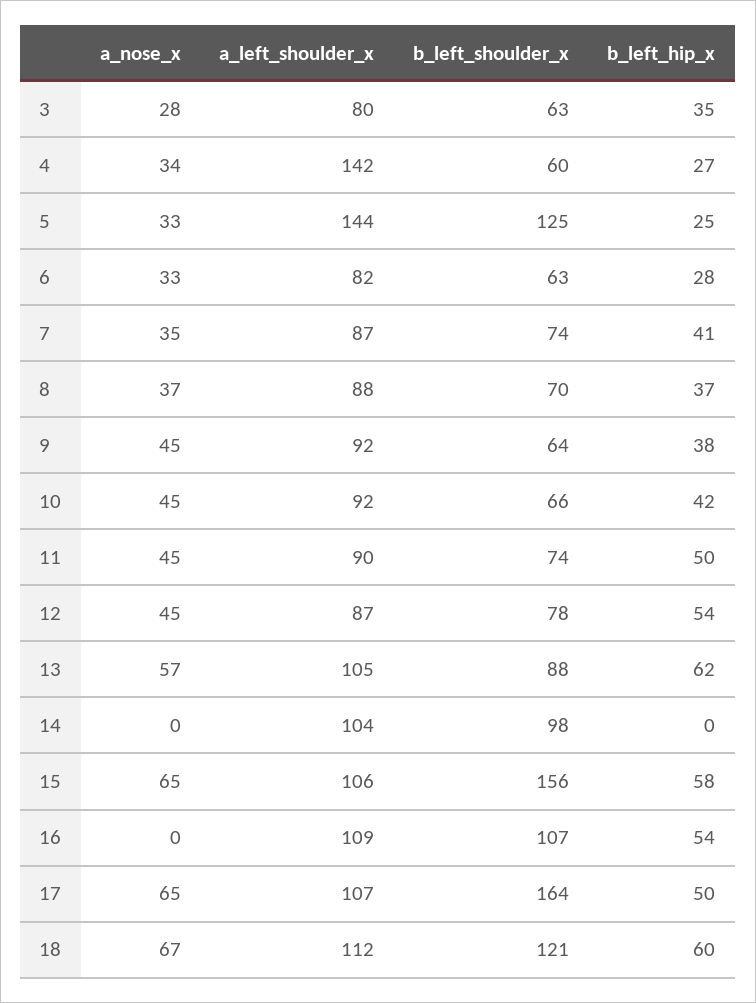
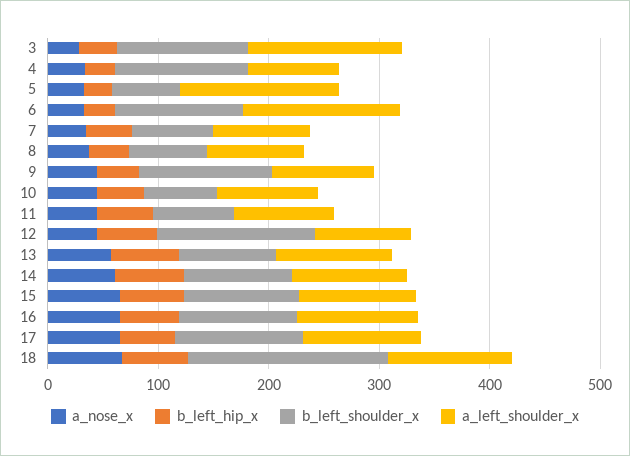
  {
    "a_nose_x": {
      "3": 28,
      "4": 34,
      "5": 33,
      "6": 33,
      "7": 35,
      "8": 37,
      "9": 45,
      "10": 45,
      "11": 45,
      "12": 45,
      "13": 57,
-     "14": 0,
+     "14": 60,
      "15": 65,
-     "16": 0,
+     "16": 60,
      "17": 65,
      "18": 67
    },
    "a_left_shoulder_x": {
-     "3": 80,
+     "3": 140,
-     "4": 142,
+     "4": 80,
      "5": 144,
-     "6": 82,
+     "6": 140,
      "7": 87,
      "8": 88,
      "9": 92,
      "10": 92,
      "11": 90,
      "12": 87,
      "13": 105,
      "14": 104,
      "15": 106,
      "16": 109,
      "17": 107,
      "18": 112
    },
    "b_left_shoulder_x": {
-     "3": 63,
+     "3": 120,
-     "4": 60,
+     "4": 120,
-     "5": 125,
+     "5": 60,
-     "6": 63,
+     "6": 120,
      "7": 74,
      "8": 70,
-     "9": 64,
+     "9": 120,
      "10": 66,
      "11": 74,
-     "12": 78,
+     "12": 140,
      "13": 88,
      "14": 98,
-     "15": 156,
+     "15": 100,
      "16": 107,
-     "17": 164,
+     "17": 120,
-     "18": 121
+     "18": 180
    },
    "b_left_hip_x": {
      "3": 35,
      "4": 27,
      "5": 25,
      "6": 28,
      "7": 41,
      "8": 37,
      "9": 38,
      "10": 42,
      "11": 50,
      "12": 54,
      "13": 62,
-     "14": 0,
+     "14": 60,
      "15": 58,
      "16": 54,
      "17": 50,
      "18": 60
    }
  }

